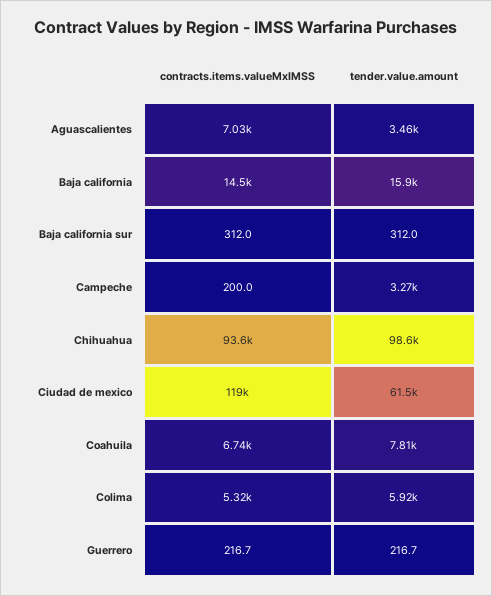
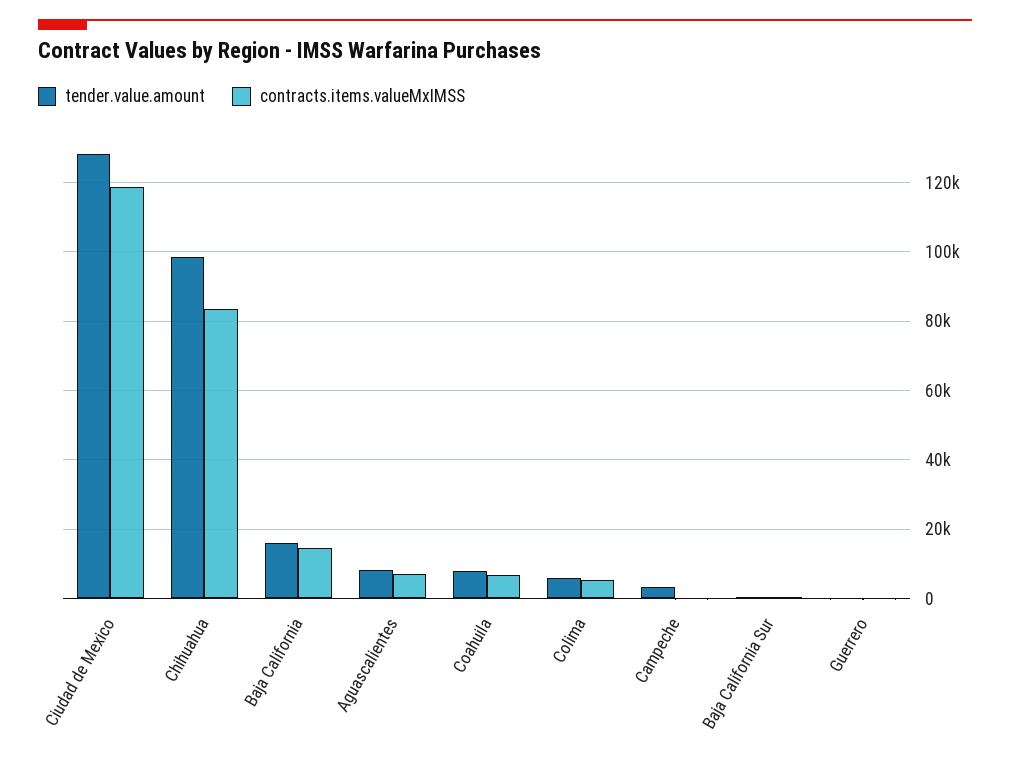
  {
    "contracts.items.valueMxIMSS": {
      "Aguascalientes": 7030,
      "Baja california": 14500,
      "Baja california sur": 312,
      "Campeche": 200,
-     "Chihuahua": 93600,
+     "Chihuahua": 84000,
      "Ciudad de mexico": 119000,
      "Coahuila": 6740,
      "Colima": 5320,
      "Guerrero": 216.7
    },
    "tender.value.amount": {
-     "Aguascalientes": 3460,
+     "Aguascalientes": 8000,
      "Baja california": 15900,
      "Baja california sur": 312,
      "Campeche": 3270,
      "Chihuahua": 98600,
-     "Ciudad de mexico": 61500,
+     "Ciudad de mexico": 128000,
      "Coahuila": 7810,
      "Colima": 5920,
      "Guerrero": 216.7
    }
  }

